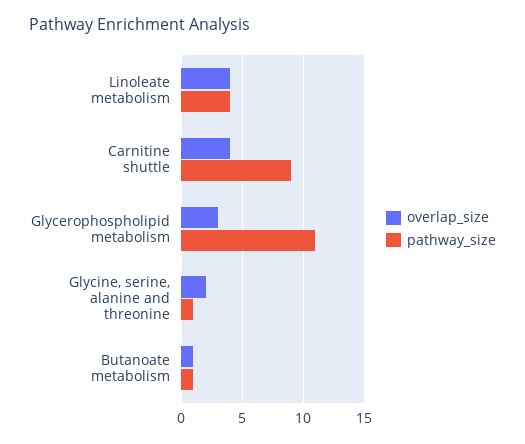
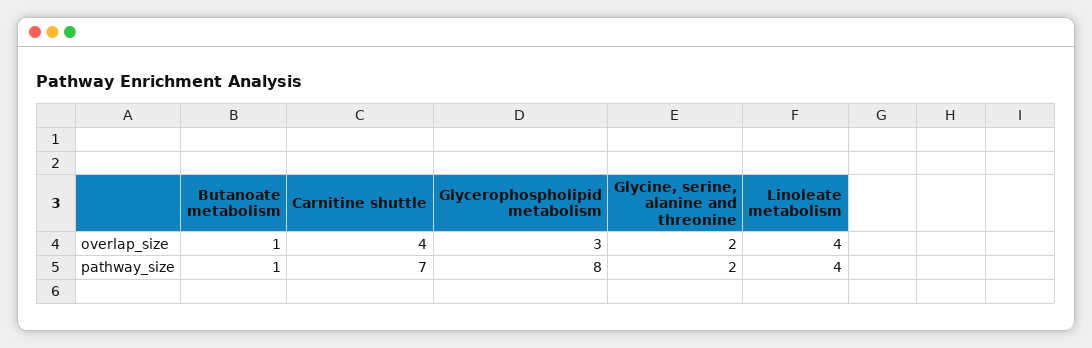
  {
    "overlap_size": {
      "Linoleate metabolism": 4,
      "Carnitine shuttle": 4,
      "Glycerophospholipid metabolism": 3,
      "Glycine, serine, alanine and threonine": 2,
      "Butanoate metabolism": 1
    },
    "pathway_size": {
      "Linoleate metabolism": 4,
-     "Carnitine shuttle": 9,
+     "Carnitine shuttle": 7,
-     "Glycerophospholipid metabolism": 11,
+     "Glycerophospholipid metabolism": 8,
-     "Glycine, serine, alanine and threonine": 1,
+     "Glycine, serine, alanine and threonine": 2,
      "Butanoate metabolism": 1
    }
  }

